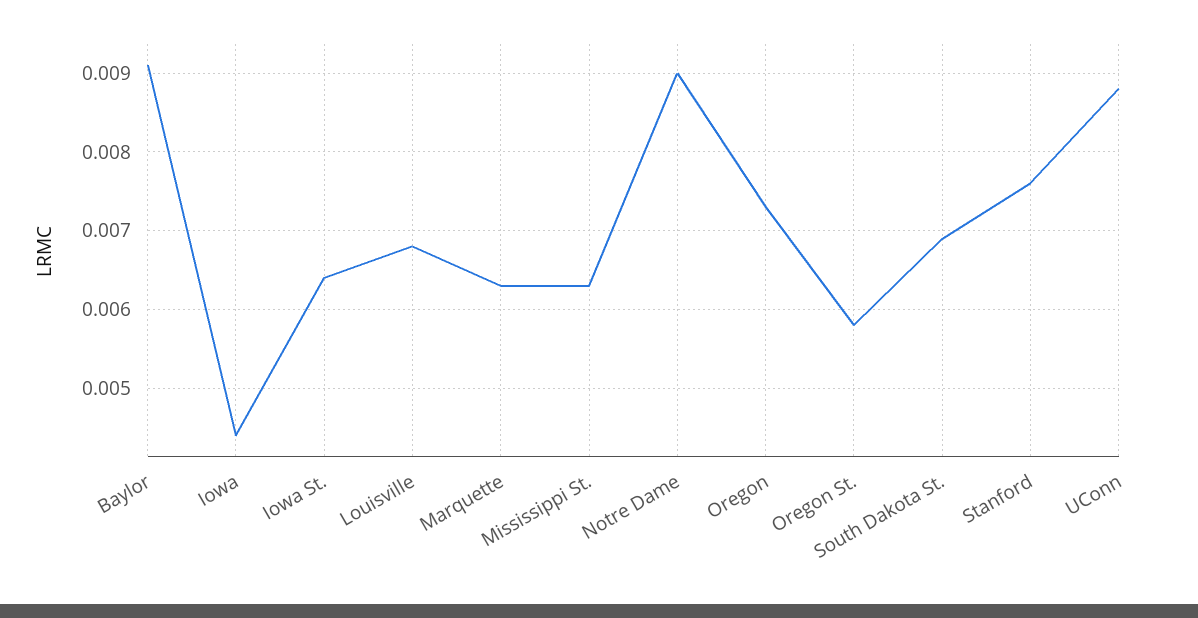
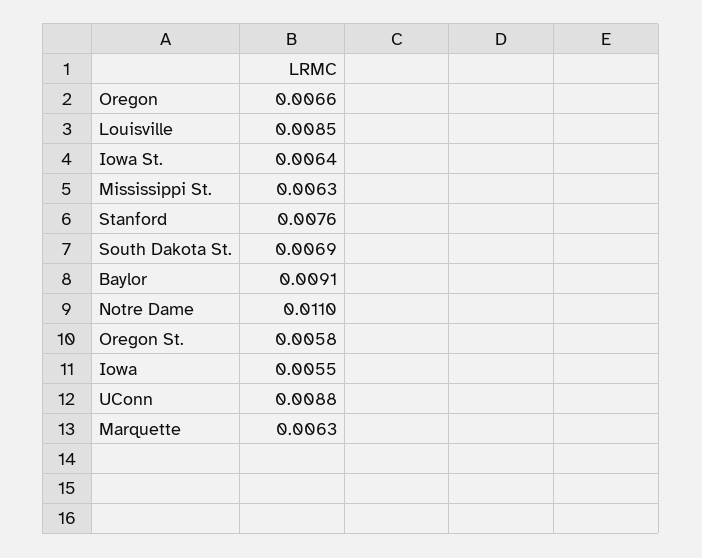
  {
    "Baylor": 0.0091,
-   "Iowa": 0.0044,
+   "Iowa": 0.0055,
    "Iowa St.": 0.0064,
-   "Louisville": 0.0068,
+   "Louisville": 0.0085,
    "Marquette": 0.0063,
    "Mississippi St.": 0.0063,
-   "Notre Dame": 0.009,
+   "Notre Dame": 0.011,
-   "Oregon": 0.0073,
+   "Oregon": 0.0066,
    "Oregon St.": 0.0058,
    "South Dakota St.": 0.0069,
    "Stanford": 0.0076,
    "UConn": 0.0088
  }

